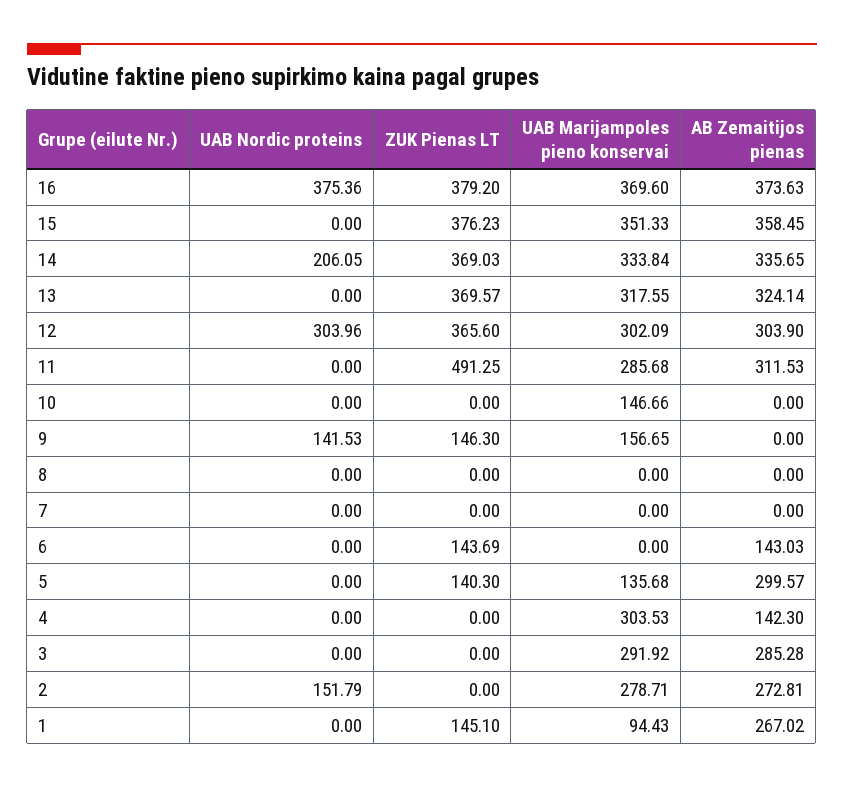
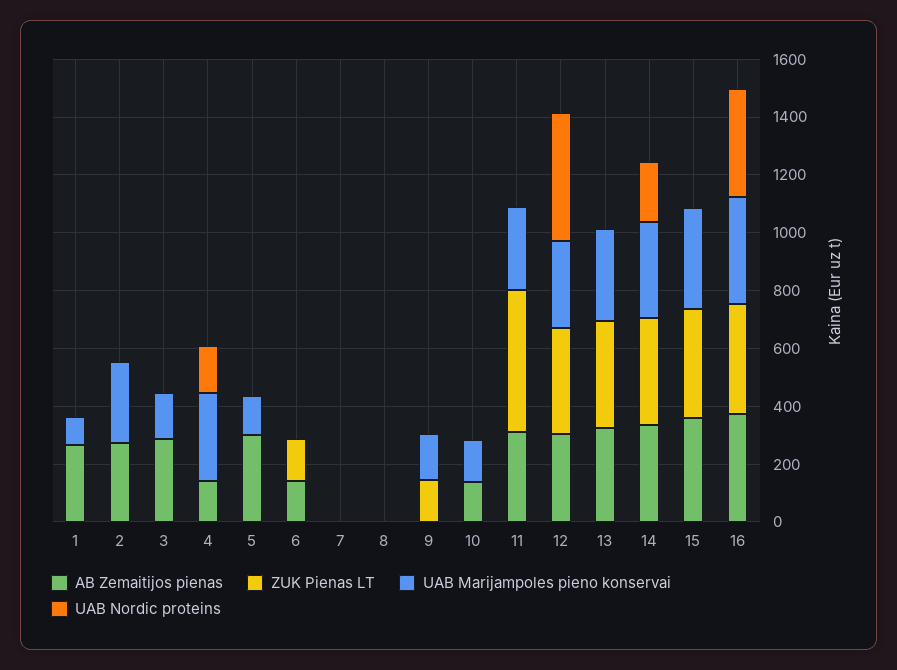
  {
    "UAB Nordic proteins": {
      "16": 375.36,
      "15": 0,
      "14": 206.05,
      "13": 0,
-     "12": 303.96,
+     "12": 450,
      "11": 0,
      "10": 0,
-     "9": 141.53,
+     "9": 0,
      "8": 0,
      "7": 0,
      "6": 0,
      "5": 0,
-     "4": 0,
+     "4": 150,
      "3": 0,
-     "2": 151.79,
+     "2": 0,
      "1": 0
    },
    "ZUK Pienas LT": {
      "16": 379.2,
      "15": 376.23,
      "14": 369.03,
      "13": 369.57,
      "12": 365.6,
      "11": 491.25,
      "10": 0,
      "9": 146.3,
      "8": 0,
      "7": 0,
      "6": 143.69,
-     "5": 140.3,
+     "5": 0,
      "4": 0,
      "3": 0,
      "2": 0,
-     "1": 145.1
+     "1": 0
    },
    "UAB Marijampoles pieno konservai": {
      "16": 369.6,
      "15": 351.33,
      "14": 333.84,
      "13": 317.55,
      "12": 302.09,
      "11": 285.68,
      "10": 146.66,
      "9": 156.65,
      "8": 0,
      "7": 0,
      "6": 0,
      "5": 135.68,
      "4": 303.53,
-     "3": 291.92,
+     "3": 150,
      "2": 278.71,
      "1": 94.43
    },
    "AB Zemaitijos pienas": {
      "16": 373.63,
      "15": 358.45,
      "14": 335.65,
      "13": 324.14,
      "12": 303.9,
      "11": 311.53,
-     "10": 0,
+     "10": 150,
      "9": 0,
      "8": 0,
      "7": 0,
      "6": 143.03,
      "5": 299.57,
      "4": 142.3,
      "3": 285.28,
      "2": 272.81,
      "1": 267.02
    }
  }

